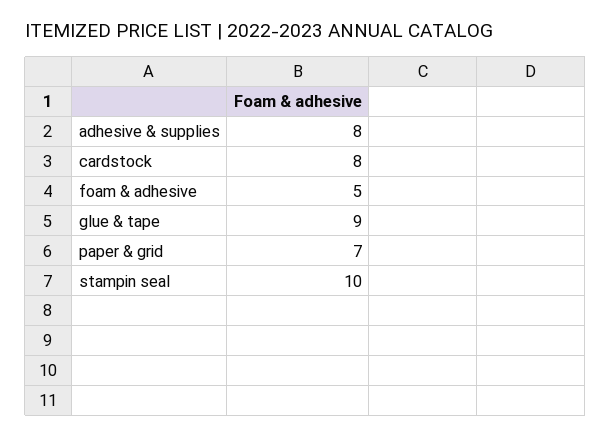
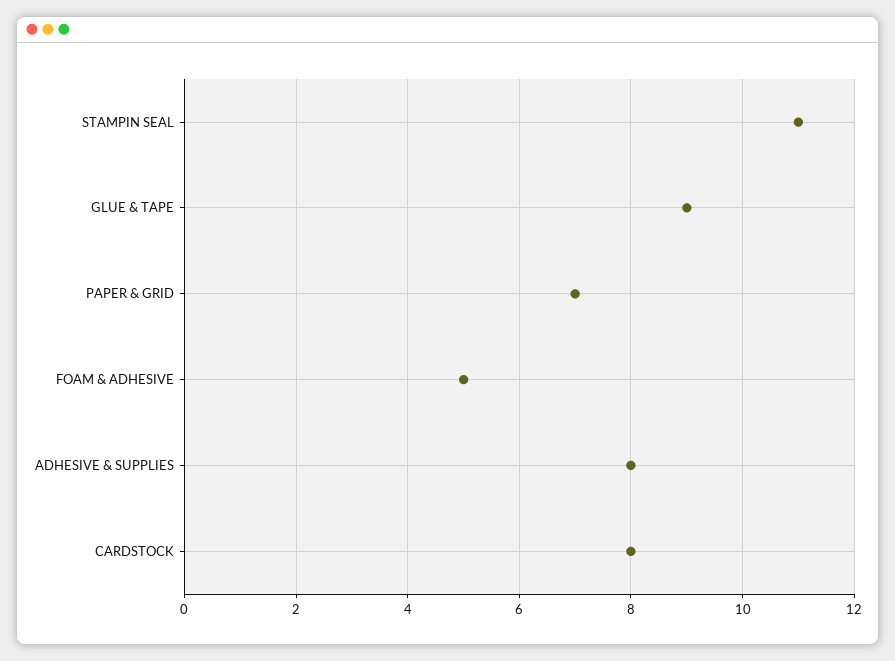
  {
    "adhesive & supplies": 8,
    "cardstock": 8,
    "foam & adhesive": 5,
    "glue & tape": 9,
    "paper & grid": 7,
-   "stampin seal": 10
+   "stampin seal": 11
  }

